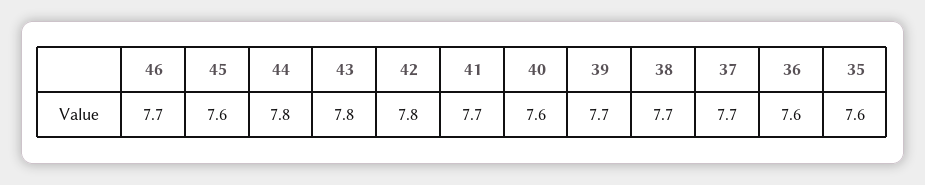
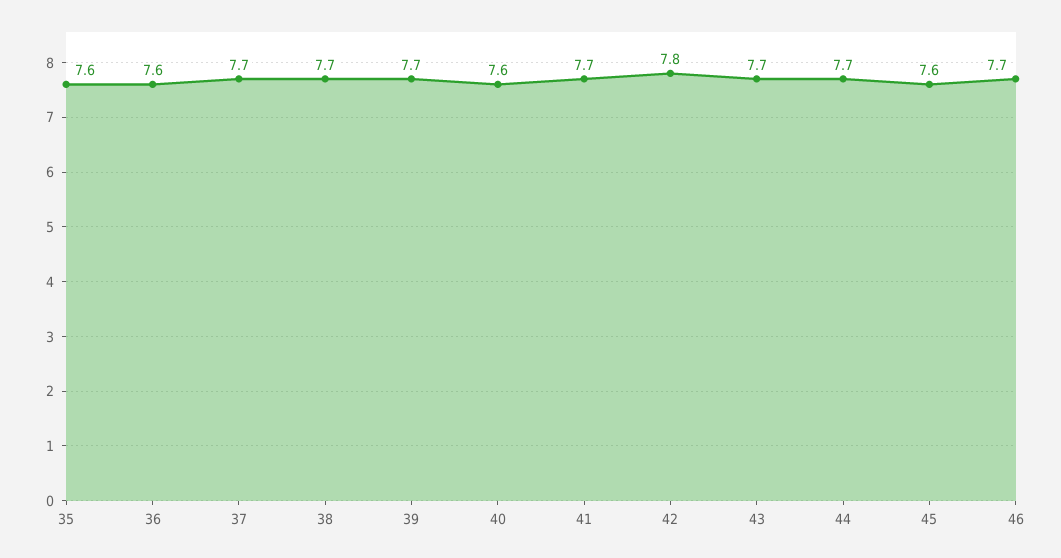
  {
    "46": 7.7,
    "45": 7.6,
-   "44": 7.8,
+   "44": 7.7,
-   "43": 7.8,
+   "43": 7.7,
    "42": 7.8,
    "41": 7.7,
    "40": 7.6,
    "39": 7.7,
    "38": 7.7,
    "37": 7.7,
    "36": 7.6,
    "35": 7.6
  }

